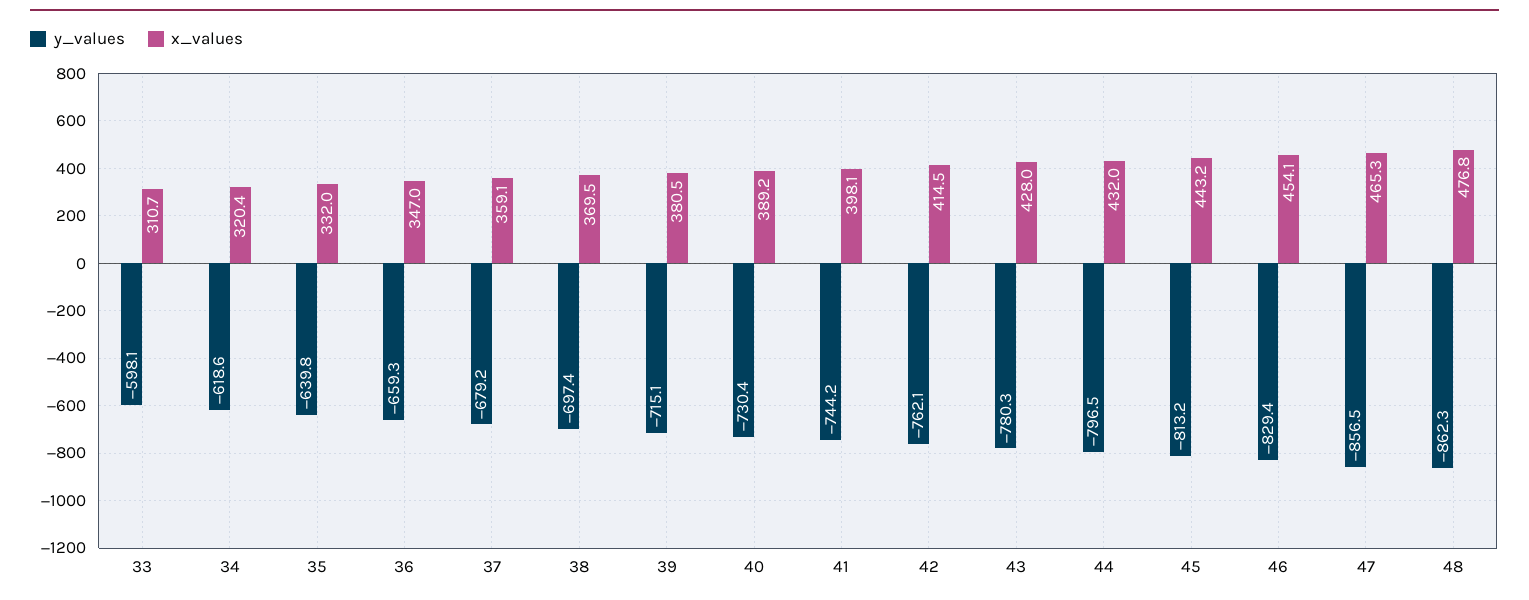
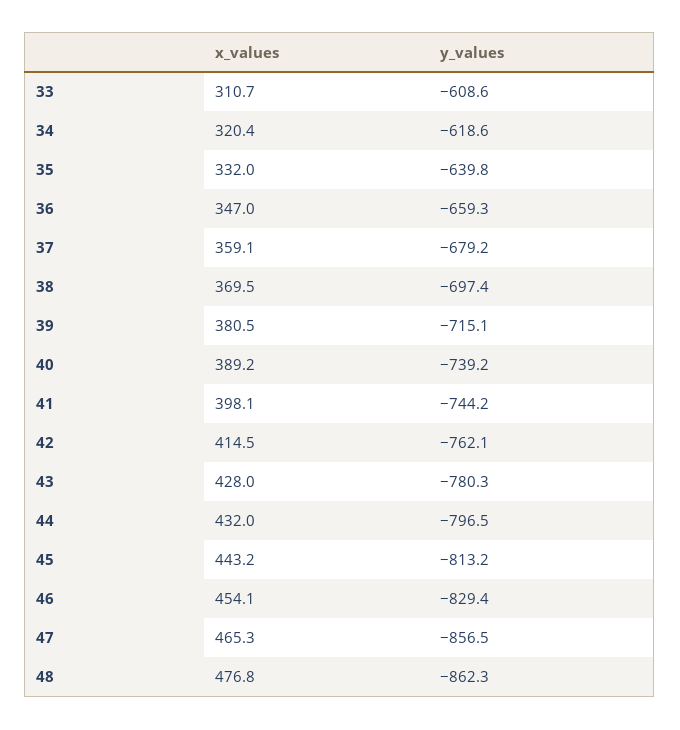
  {
    "y_values": {
-     "33": -598.1,
+     "33": -608.6,
      "34": -618.6,
      "35": -639.8,
      "36": -659.3,
      "37": -679.2,
      "38": -697.4,
      "39": -715.1,
-     "40": -730.4,
+     "40": -739.2,
      "41": -744.2,
      "42": -762.1,
      "43": -780.3,
      "44": -796.5,
      "45": -813.2,
      "46": -829.4,
      "47": -856.5,
      "48": -862.3
    },
    "x_values": {
      "33": 310.7,
      "34": 320.4,
      "35": 332,
      "36": 347,
      "37": 359.1,
      "38": 369.5,
      "39": 380.5,
      "40": 389.2,
      "41": 398.1,
      "42": 414.5,
      "43": 428,
      "44": 432,
      "45": 443.2,
      "46": 454.1,
      "47": 465.3,
      "48": 476.8
    }
  }

